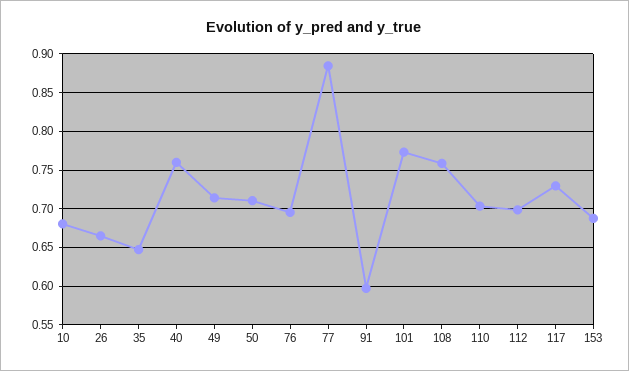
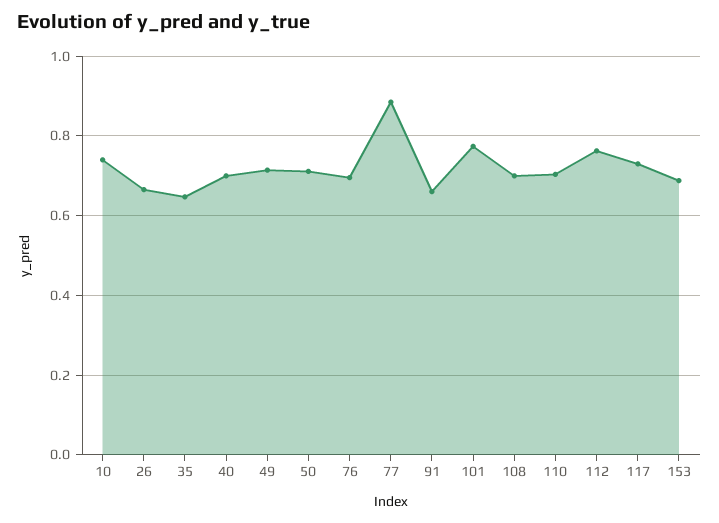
  {
-   "10": 0.68,
+   "10": 0.74,
    "26": 0.67,
    "35": 0.65,
-   "40": 0.76,
+   "40": 0.7,
    "49": 0.71,
    "50": 0.71,
    "76": 0.7,
    "77": 0.88,
-   "91": 0.6,
+   "91": 0.66,
    "101": 0.77,
-   "108": 0.76,
+   "108": 0.7,
    "110": 0.7,
-   "112": 0.7,
+   "112": 0.76,
    "117": 0.73,
    "153": 0.69
  }

